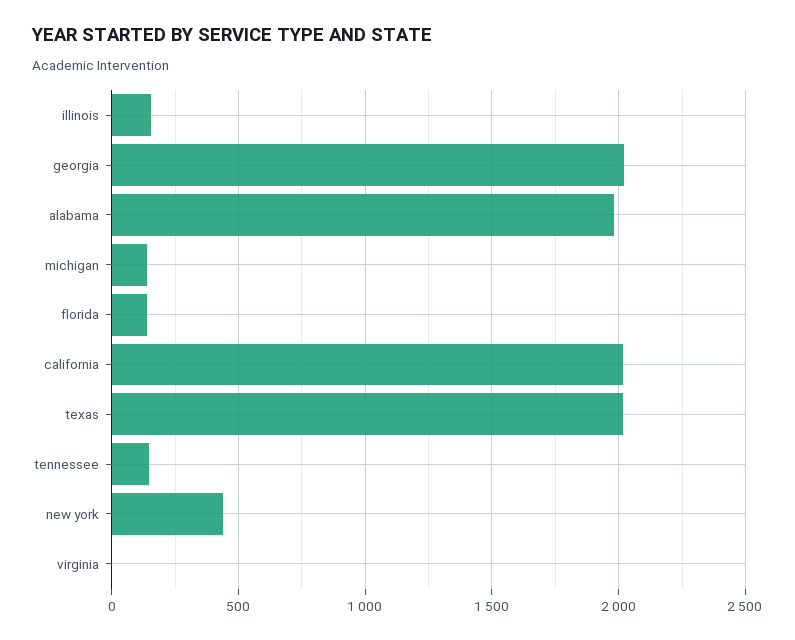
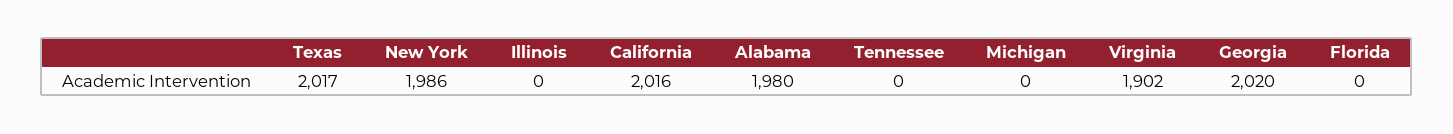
  {
-   "illinois": 150,
+   "illinois": 0,
    "georgia": 2020,
    "alabama": 1980,
-   "michigan": 150,
+   "michigan": 0,
-   "florida": 150,
+   "florida": 0,
    "california": 2016,
    "texas": 2017,
-   "tennessee": 150,
+   "tennessee": 0,
-   "new york": 450,
+   "new york": 1986,
-   "virginia": 0
+   "virginia": 1902
  }

